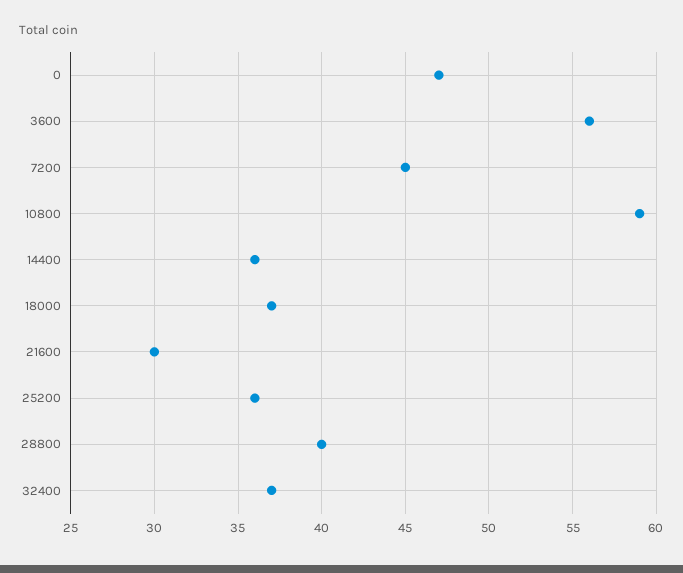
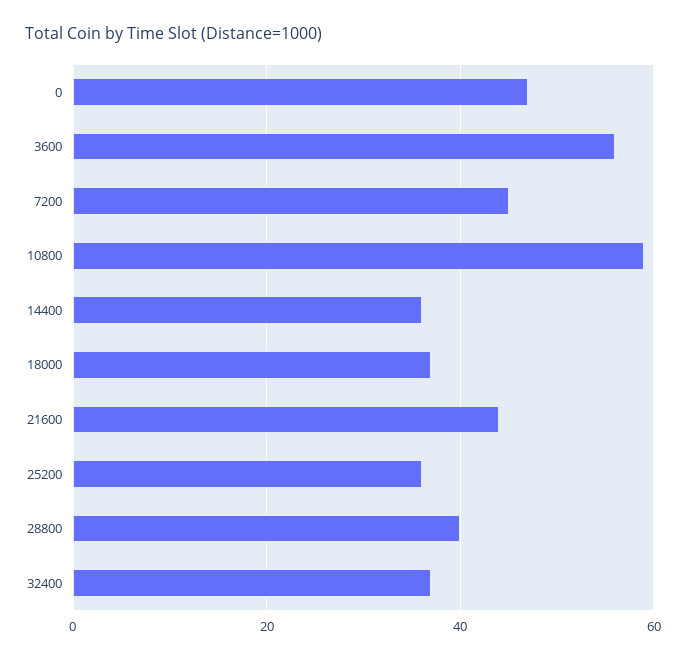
  {
    "0": 47,
    "3600": 56,
    "7200": 45,
    "10800": 59,
    "14400": 36,
    "18000": 37,
-   "21600": 30,
+   "21600": 45,
    "25200": 36,
    "28800": 40,
    "32400": 37
  }

